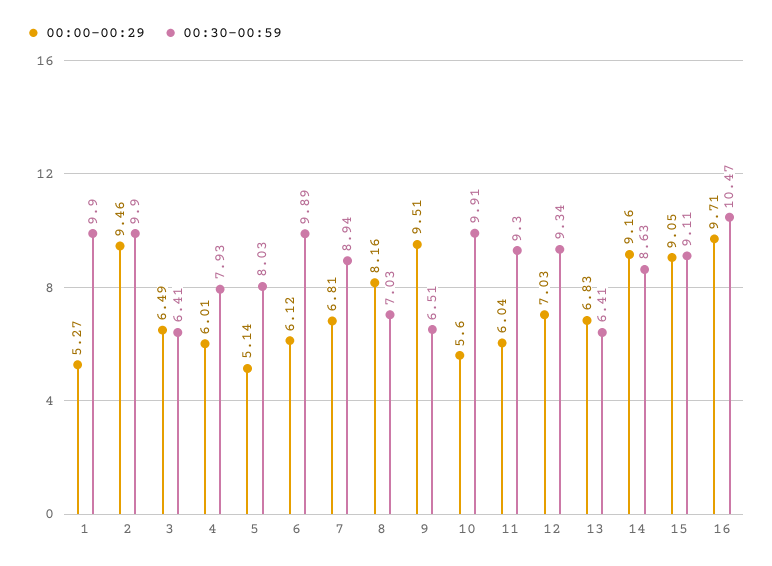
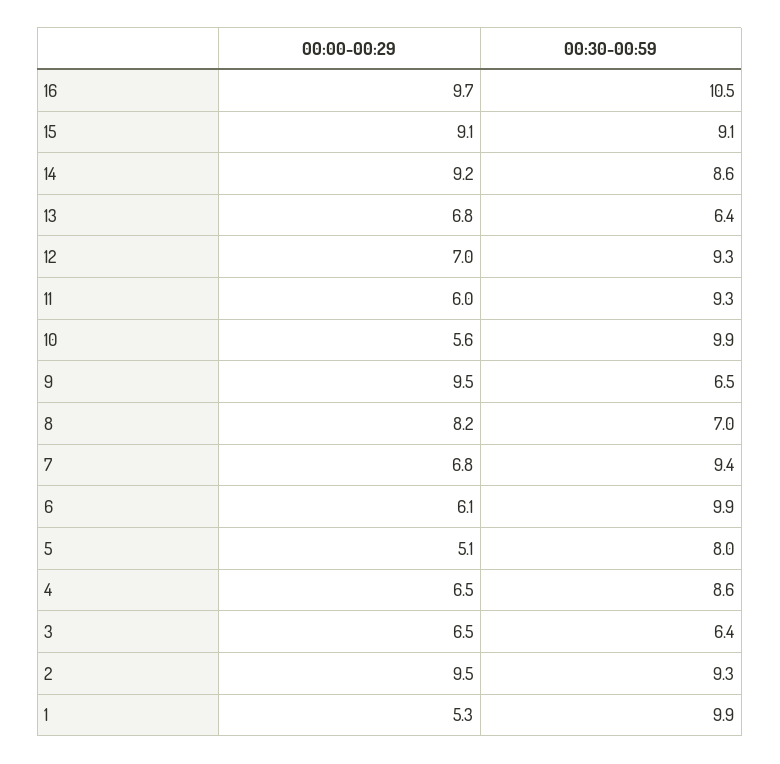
  {
    "00:00-00:29": {
      "1": 5.27,
      "2": 9.46,
      "3": 6.49,
-     "4": 6.01,
+     "4": 6.5,
      "5": 5.14,
      "6": 6.12,
      "7": 6.81,
      "8": 8.16,
      "9": 9.51,
      "10": 5.6,
      "11": 6.04,
      "12": 7.03,
      "13": 6.83,
      "14": 9.16,
      "15": 9.05,
      "16": 9.71
    },
    "00:30-00:59": {
      "1": 9.9,
-     "2": 9.9,
+     "2": 9.3,
      "3": 6.41,
-     "4": 7.93,
+     "4": 8.6,
      "5": 8.03,
      "6": 9.89,
-     "7": 8.94,
+     "7": 9.4,
      "8": 7.03,
      "9": 6.51,
      "10": 9.91,
      "11": 9.3,
      "12": 9.34,
      "13": 6.41,
      "14": 8.63,
      "15": 9.11,
      "16": 10.47
    }
  }

